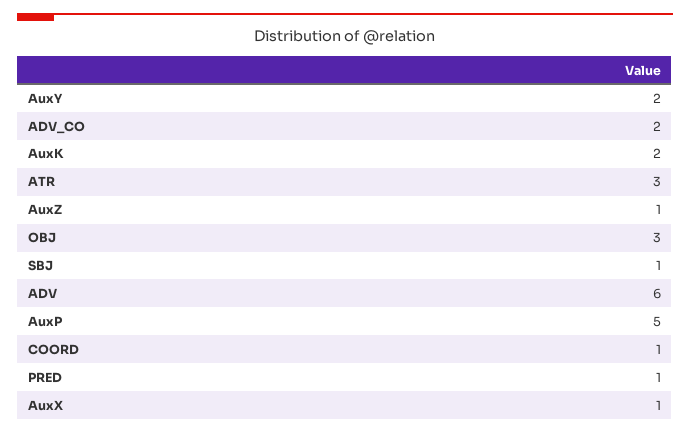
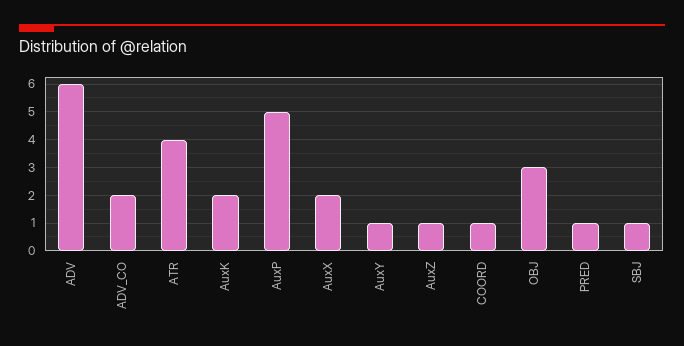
  {
-   "AuxY": 2,
+   "AuxY": 1,
    "ADV_CO": 2,
    "AuxK": 2,
-   "ATR": 3,
+   "ATR": 4,
    "AuxZ": 1,
    "OBJ": 3,
    "SBJ": 1,
    "ADV": 6,
    "AuxP": 5,
    "COORD": 1,
    "PRED": 1,
-   "AuxX": 1
+   "AuxX": 2
  }

